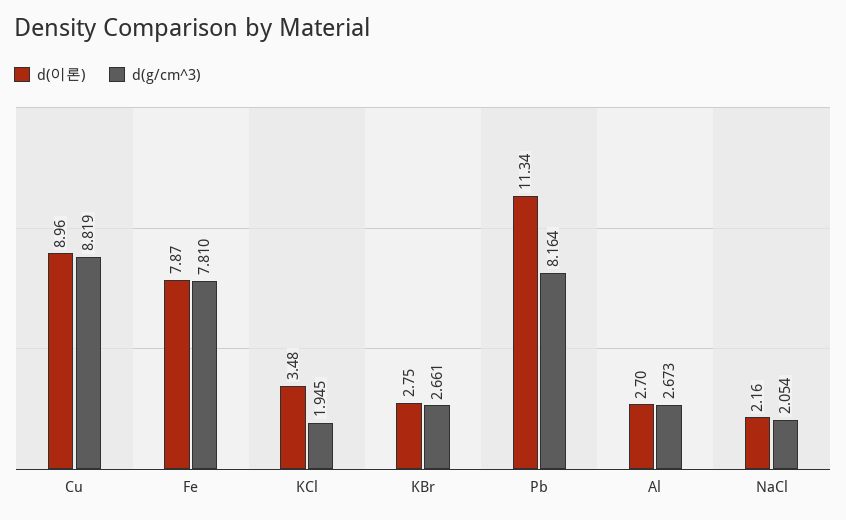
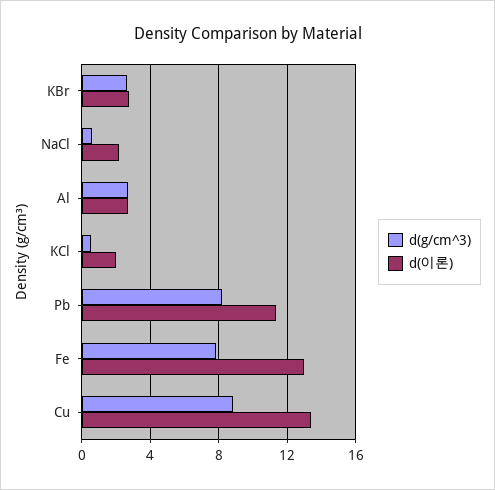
  {
    "d(이론)": {
-     "Cu": 8.96,
+     "Cu": 13.5,
-     "Fe": 7.87,
+     "Fe": 13,
-     "KCl": 3.48,
+     "KCl": 2,
      "KBr": 2.75,
      "Pb": 11.34,
      "Al": 2.7,
      "NaCl": 2.16
    },
    "d(g/cm^3)": {
      "Cu": 8.819,
      "Fe": 7.81,
-     "KCl": 1.945,
+     "KCl": 0.5,
      "KBr": 2.661,
      "Pb": 8.164,
      "Al": 2.673,
-     "NaCl": 2.054
+     "NaCl": 0.5
    }
  }

